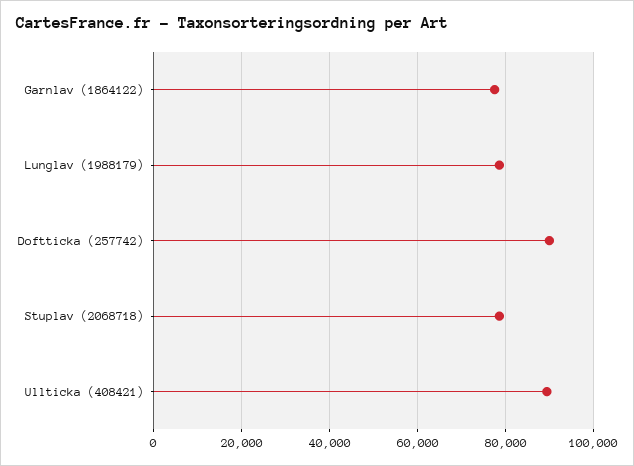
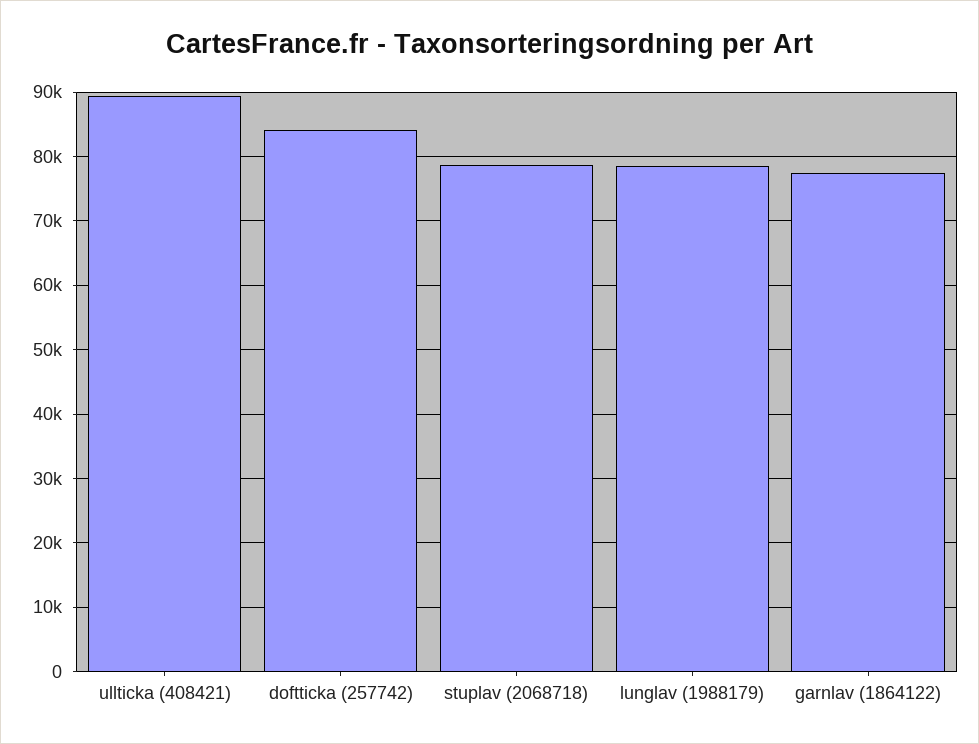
  {
    "Garnlav (1864122)": 78000,
    "Lunglav (1988179)": 79000,
-   "Doftticka (257742)": 90000,
+   "Doftticka (257742)": 84000,
    "Stuplav (2068718)": 79000,
    "Ullticka (408421)": 89000
  }

